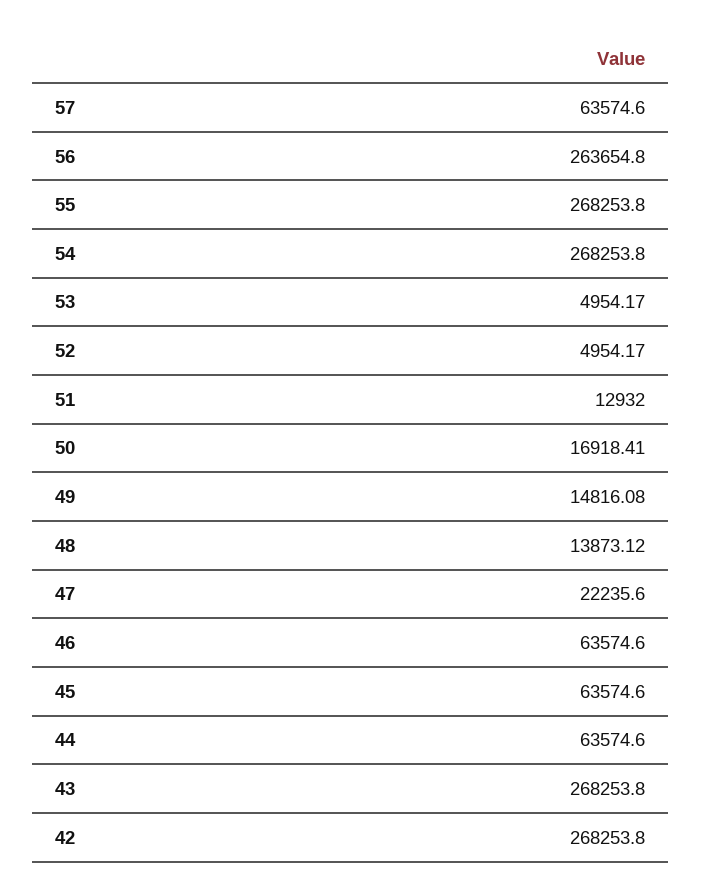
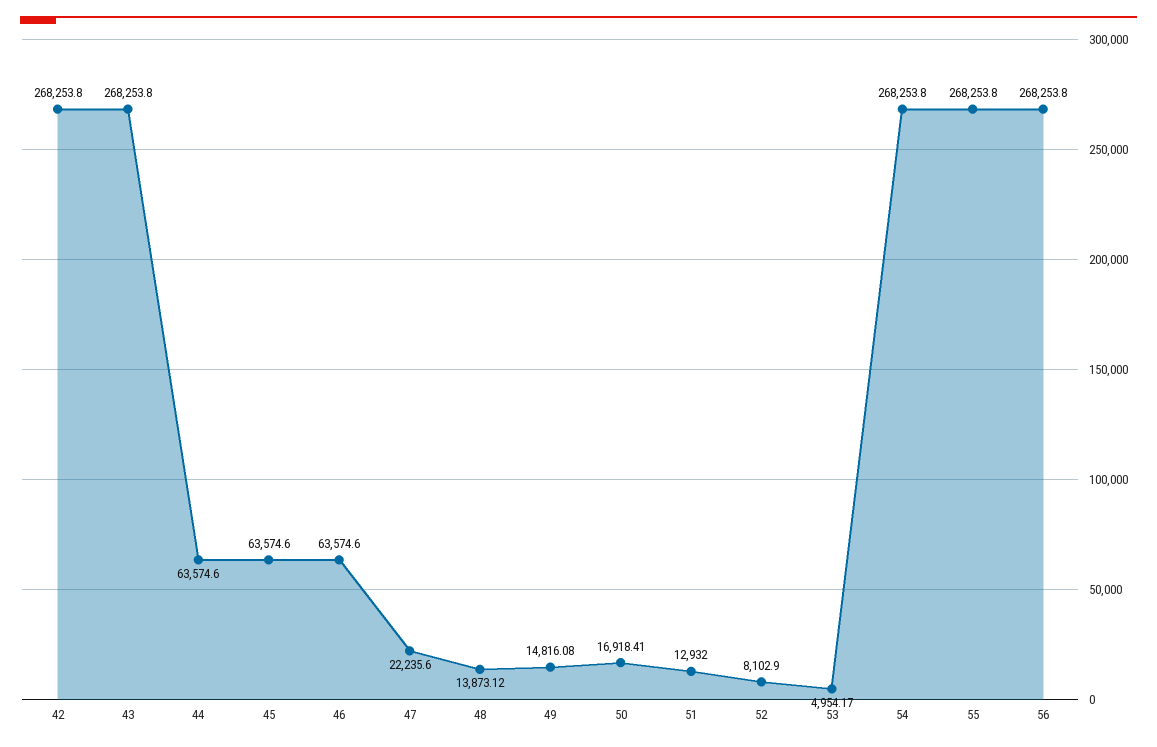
  {
-   "57": 63574.6,
-   "56": 263654.8,
+   "56": 268253.8,
    "55": 268253.8,
    "54": 268253.8,
    "53": 4954.17,
-   "52": 4954.17,
+   "52": 8102.9,
    "51": 12932,
    "50": 16918.41,
    "49": 14816.08,
    "48": 13873.12,
    "47": 22235.6,
    "46": 63574.6,
    "45": 63574.6,
    "44": 63574.6,
    "43": 268253.8,
    "42": 268253.8
  }

